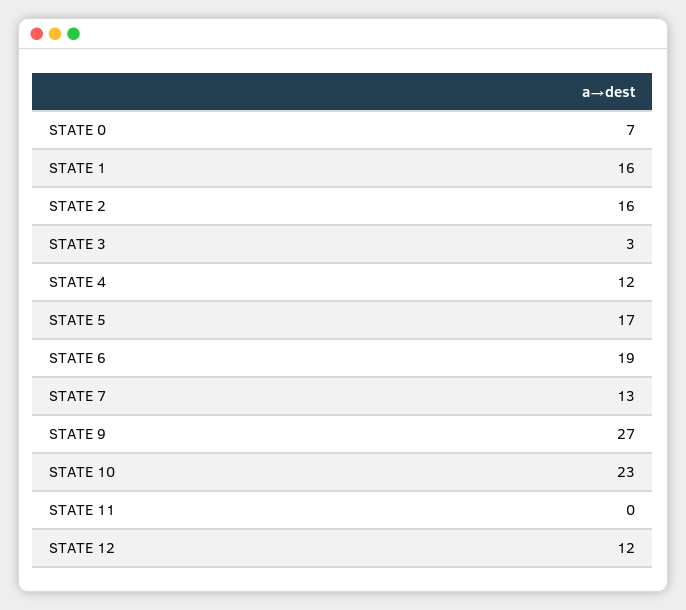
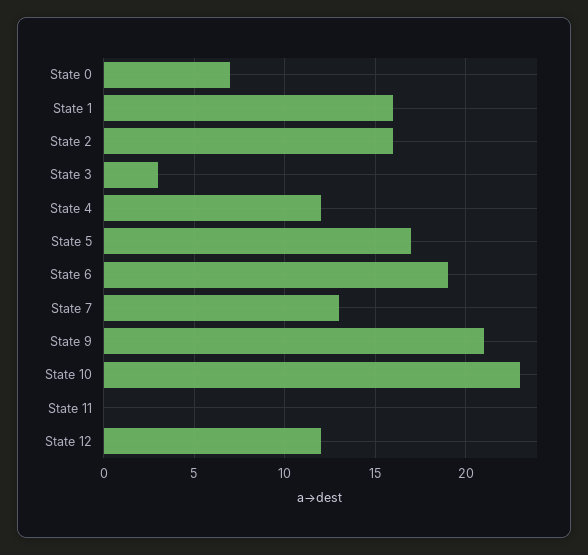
  {
    "STATE 0": 7,
    "STATE 1": 16,
    "STATE 2": 16,
    "STATE 3": 3,
    "STATE 4": 12,
    "STATE 5": 17,
    "STATE 6": 19,
    "STATE 7": 13,
-   "STATE 9": 27,
+   "STATE 9": 21,
    "STATE 10": 23,
    "STATE 11": 0,
    "STATE 12": 12
  }

